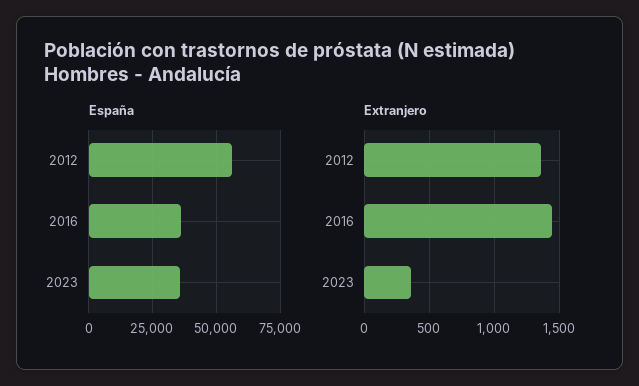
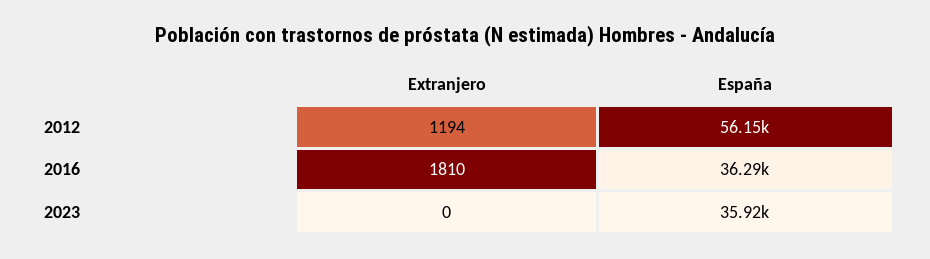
  {
    "España": {
      "2012": 56150,
      "2016": 36290,
      "2023": 35920
    },
    "Extranjero": {
-     "2012": 1350,
+     "2012": 1194,
-     "2016": 1450,
+     "2016": 1810,
-     "2023": 350
+     "2023": 0
    }
  }

